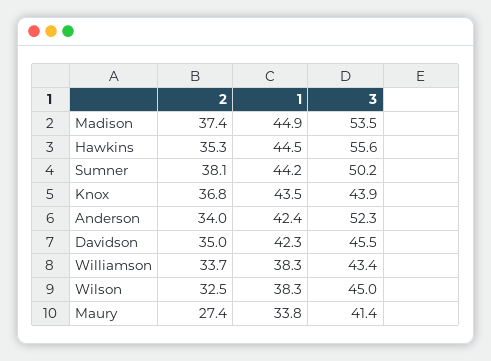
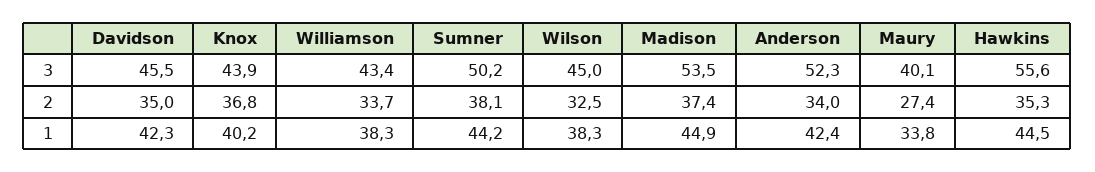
  {
    "2": {
      "Madison": 37.4,
      "Hawkins": 35.3,
      "Sumner": 38.1,
      "Knox": 36.8,
      "Anderson": 34,
      "Davidson": 35,
      "Williamson": 33.7,
      "Wilson": 32.5,
      "Maury": 27.4
    },
    "1": {
      "Madison": 44.9,
      "Hawkins": 44.5,
      "Sumner": 44.2,
-     "Knox": 43.5,
+     "Knox": 40.2,
      "Anderson": 42.4,
      "Davidson": 42.3,
      "Williamson": 38.3,
      "Wilson": 38.3,
      "Maury": 33.8
    },
    "3": {
      "Madison": 53.5,
      "Hawkins": 55.6,
      "Sumner": 50.2,
      "Knox": 43.9,
      "Anderson": 52.3,
      "Davidson": 45.5,
      "Williamson": 43.4,
      "Wilson": 45,
-     "Maury": 41.4
+     "Maury": 40.1
    }
  }

